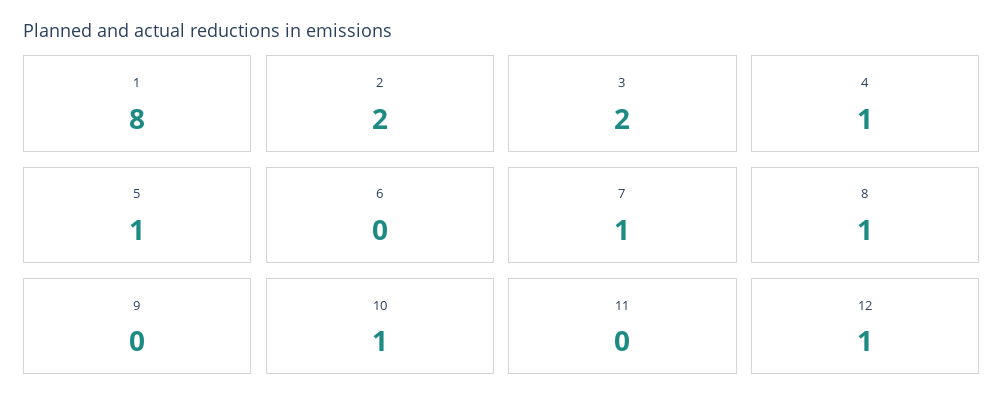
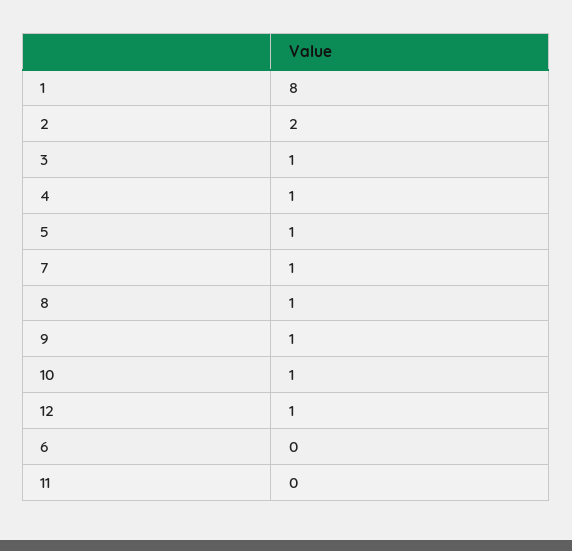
  {
    "1": 8,
    "2": 2,
-   "3": 2,
+   "3": 1,
    "4": 1,
    "5": 1,
    "6": 0,
    "7": 1,
    "8": 1,
-   "9": 0,
+   "9": 1,
    "10": 1,
    "11": 0,
    "12": 1
  }

